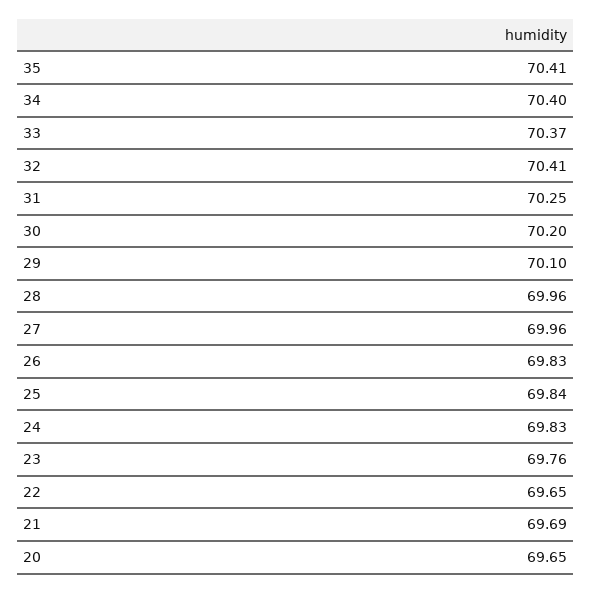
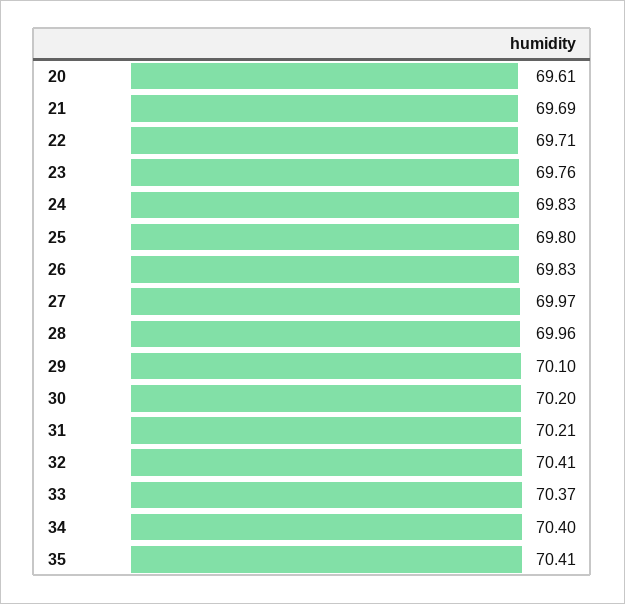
  {
    "35": 70.41,
    "34": 70.4,
    "33": 70.37,
    "32": 70.41,
-   "31": 70.25,
+   "31": 70.21,
    "30": 70.2,
    "29": 70.1,
    "28": 69.96,
-   "27": 69.96,
+   "27": 69.97,
    "26": 69.83,
-   "25": 69.84,
+   "25": 69.8,
    "24": 69.83,
    "23": 69.76,
-   "22": 69.65,
+   "22": 69.71,
    "21": 69.69,
-   "20": 69.65
+   "20": 69.61
  }

